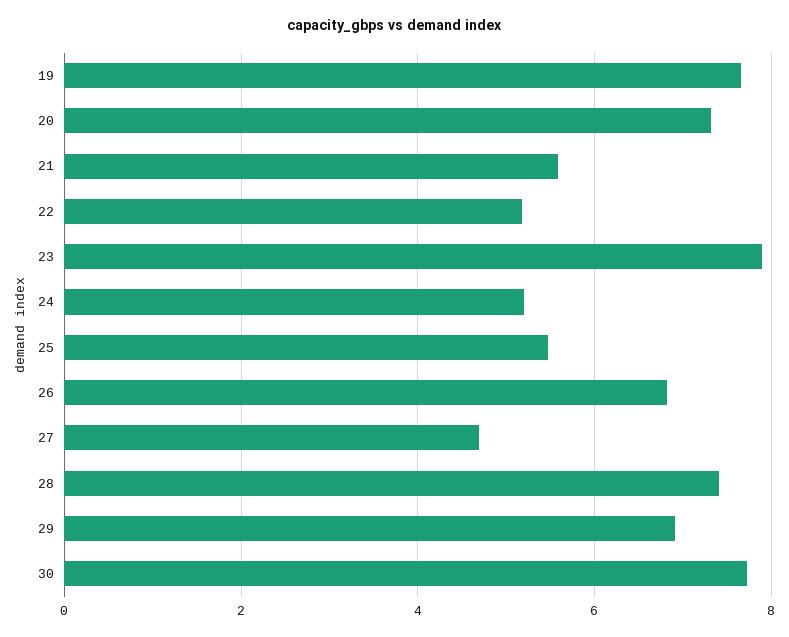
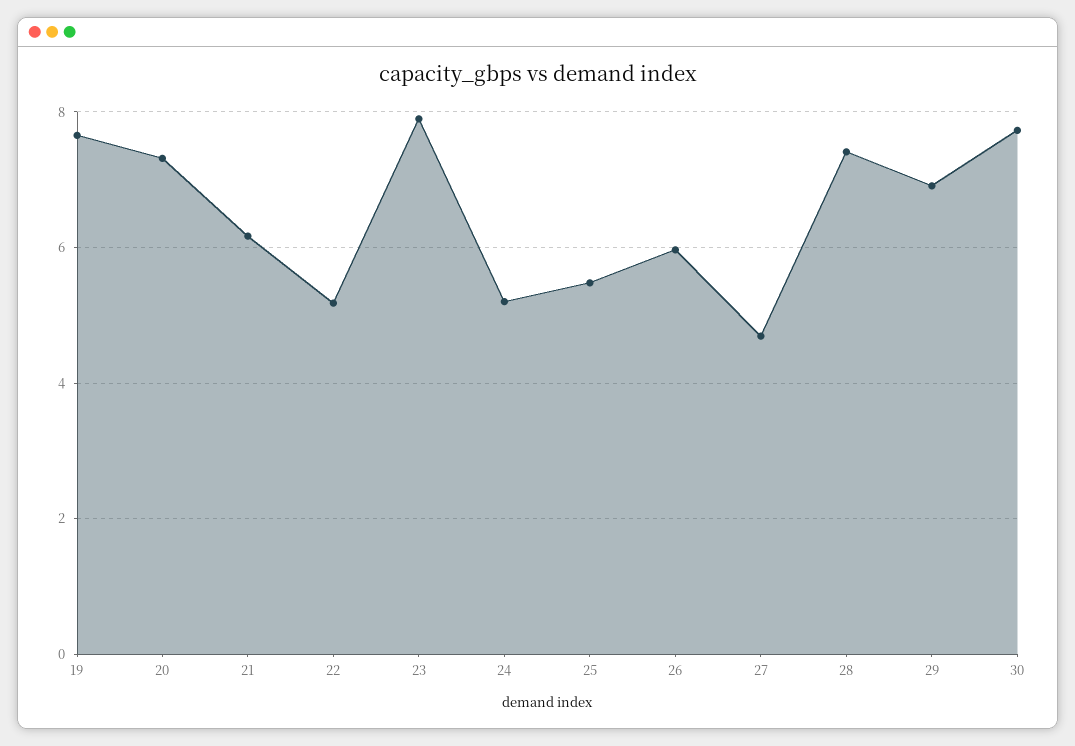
  {
    "19": 7.6,
    "20": 7.4,
-   "21": 5.6,
+   "21": 6.2,
    "22": 5.2,
    "23": 7.8,
    "24": 5.2,
    "25": 5.4,
-   "26": 6.8,
+   "26": 6,
    "27": 4.6,
    "28": 7.4,
    "29": 7,
    "30": 7.8
  }

